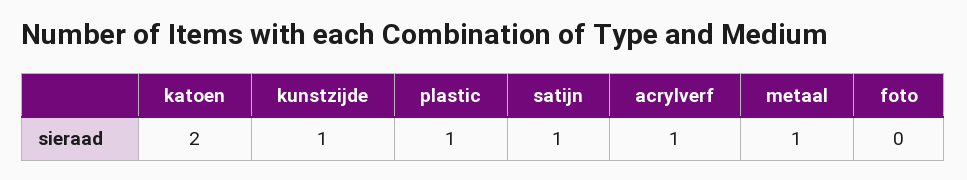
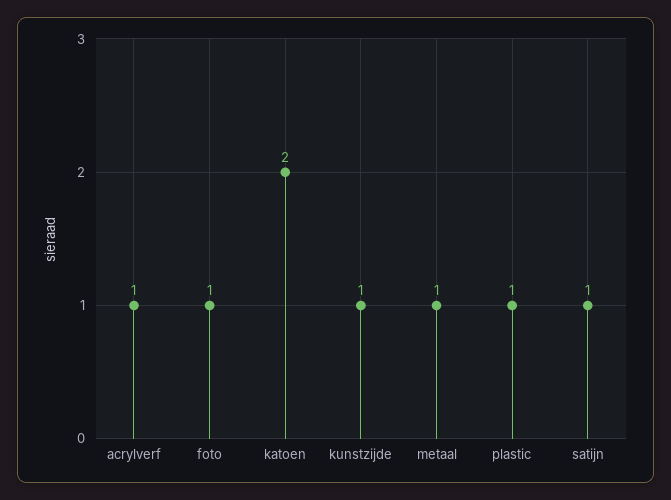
  {
    "katoen": 2,
    "kunstzijde": 1,
    "plastic": 1,
    "satijn": 1,
    "acrylverf": 1,
    "metaal": 1,
-   "foto": 0
+   "foto": 1
  }

